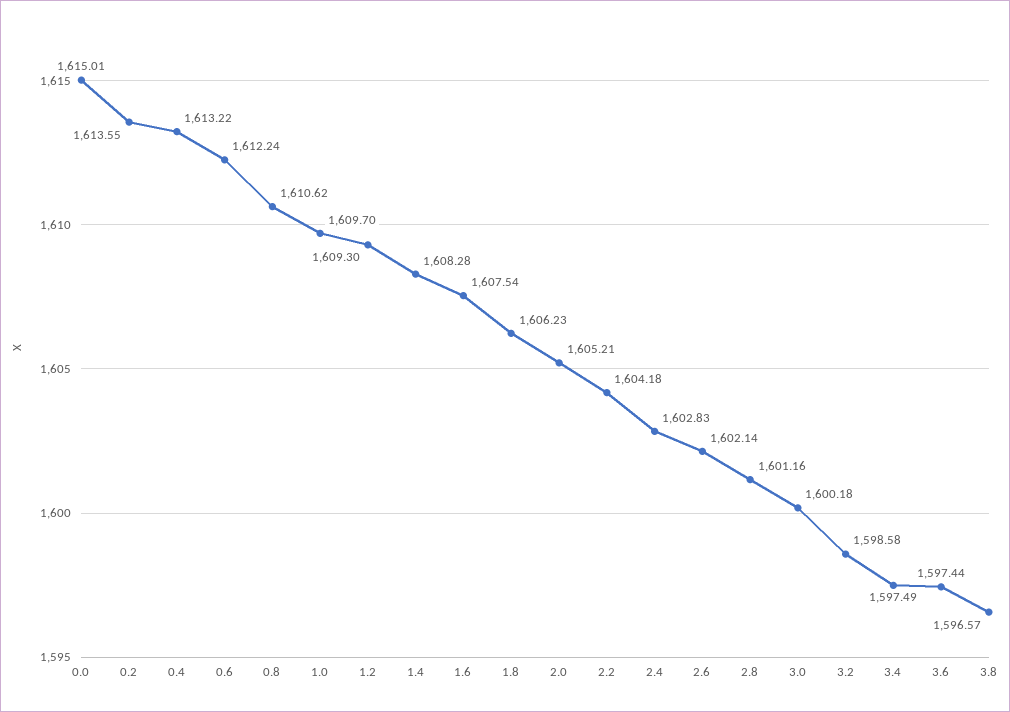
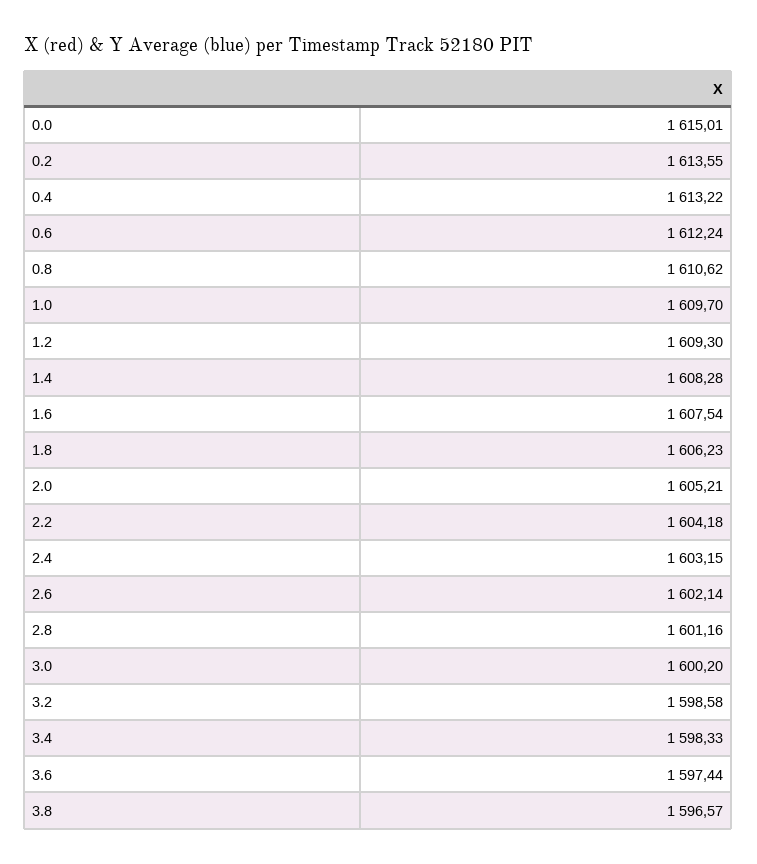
  {
    "0.0": 1615.01,
    "0.2": 1613.55,
    "0.4": 1613.22,
    "0.6": 1612.24,
    "0.8": 1610.62,
    "1.0": 1609.7,
    "1.2": 1609.3,
    "1.4": 1608.28,
    "1.6": 1607.54,
    "1.8": 1606.23,
    "2.0": 1605.21,
    "2.2": 1604.18,
-   "2.4": 1602.83,
+   "2.4": 1603.15,
    "2.6": 1602.14,
    "2.8": 1601.16,
-   "3.0": 1600.18,
+   "3.0": 1600.2,
    "3.2": 1598.58,
-   "3.4": 1597.49,
+   "3.4": 1598.33,
    "3.6": 1597.44,
    "3.8": 1596.57
  }

